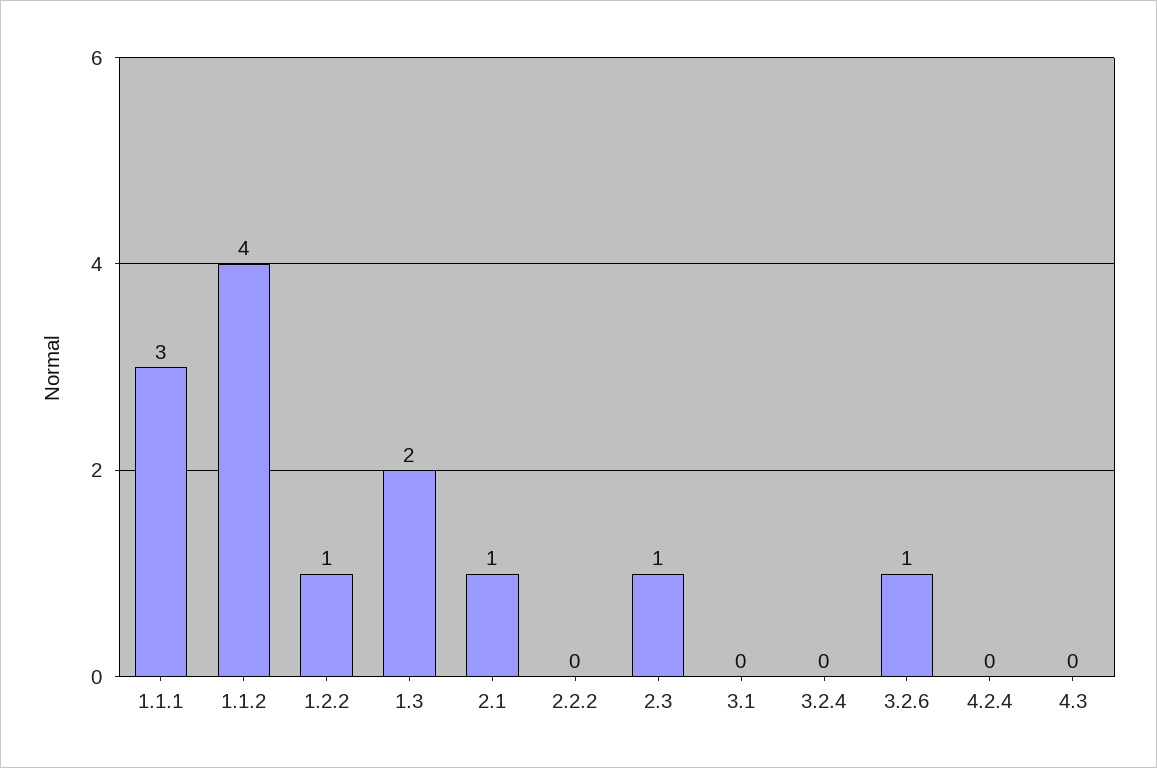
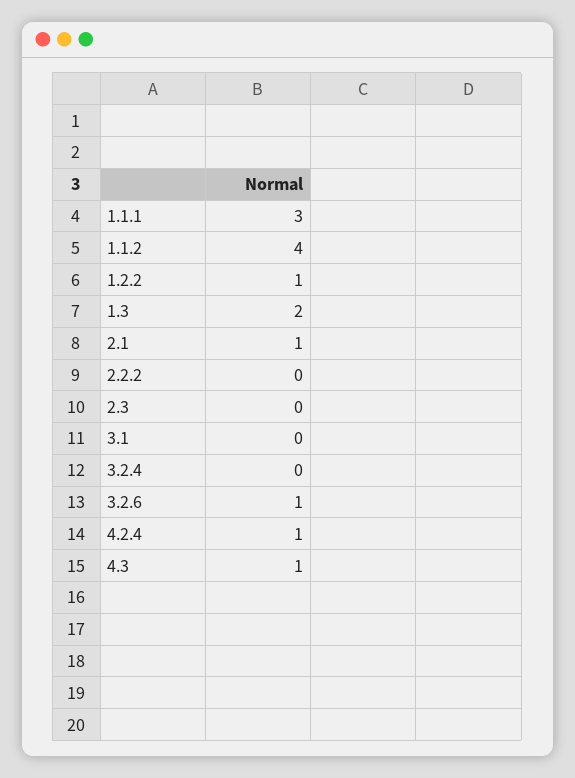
  {
    "1.1.1": 3,
    "1.1.2": 4,
    "1.2.2": 1,
    "1.3": 2,
    "2.1": 1,
    "2.2.2": 0,
-   "2.3": 1,
+   "2.3": 0,
    "3.1": 0,
    "3.2.4": 0,
    "3.2.6": 1,
-   "4.2.4": 0,
+   "4.2.4": 1,
-   "4.3": 0
+   "4.3": 1
  }

